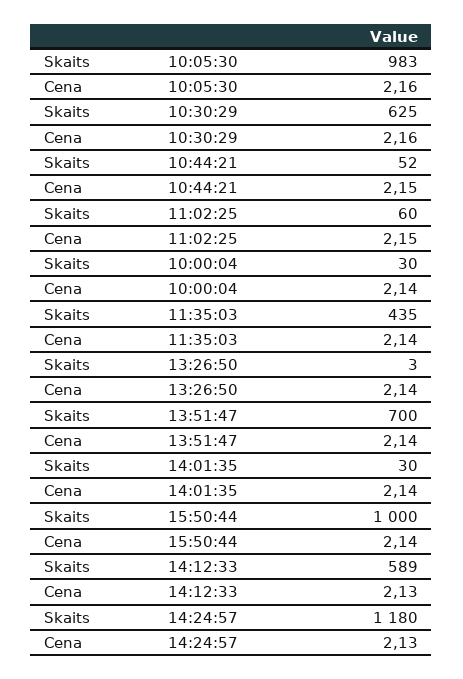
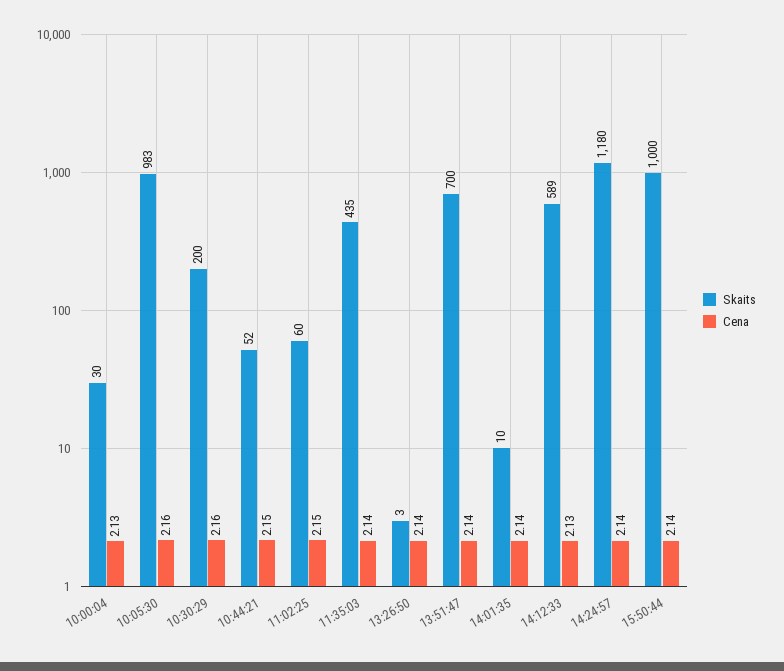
  {
    "Skaits": {
      "10:05:30": 983,
-     "10:30:29": 625,
+     "10:30:29": 200,
      "10:44:21": 52,
      "11:02:25": 60,
      "10:00:04": 30,
      "11:35:03": 435,
      "13:26:50": 3,
      "13:51:47": 700,
-     "14:01:35": 30,
+     "14:01:35": 10,
      "15:50:44": 1000,
      "14:12:33": 589,
      "14:24:57": 1180
    },
    "Cena": {
      "10:05:30": 2.16,
      "10:30:29": 2.16,
      "10:44:21": 2.15,
      "11:02:25": 2.15,
-     "10:00:04": 2.14,
+     "10:00:04": 2.13,
      "11:35:03": 2.14,
      "13:26:50": 2.14,
      "13:51:47": 2.14,
      "14:01:35": 2.14,
      "15:50:44": 2.14,
      "14:12:33": 2.13,
-     "14:24:57": 2.13
+     "14:24:57": 2.14
    }
  }

